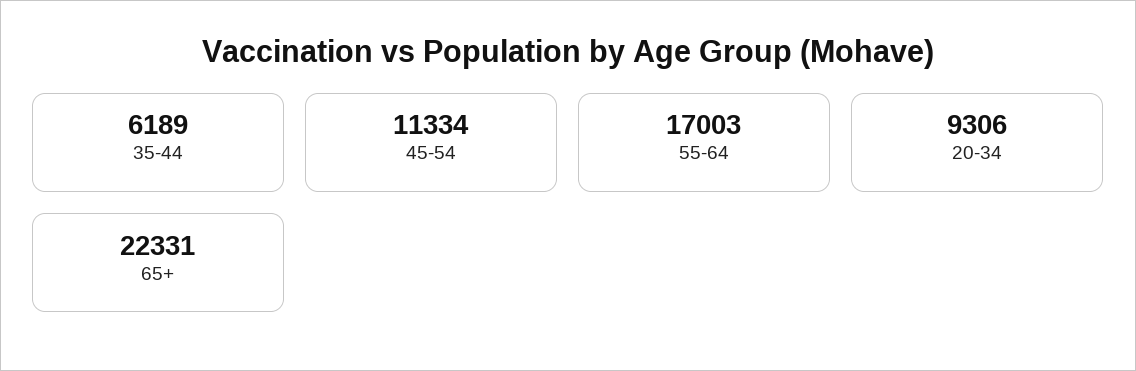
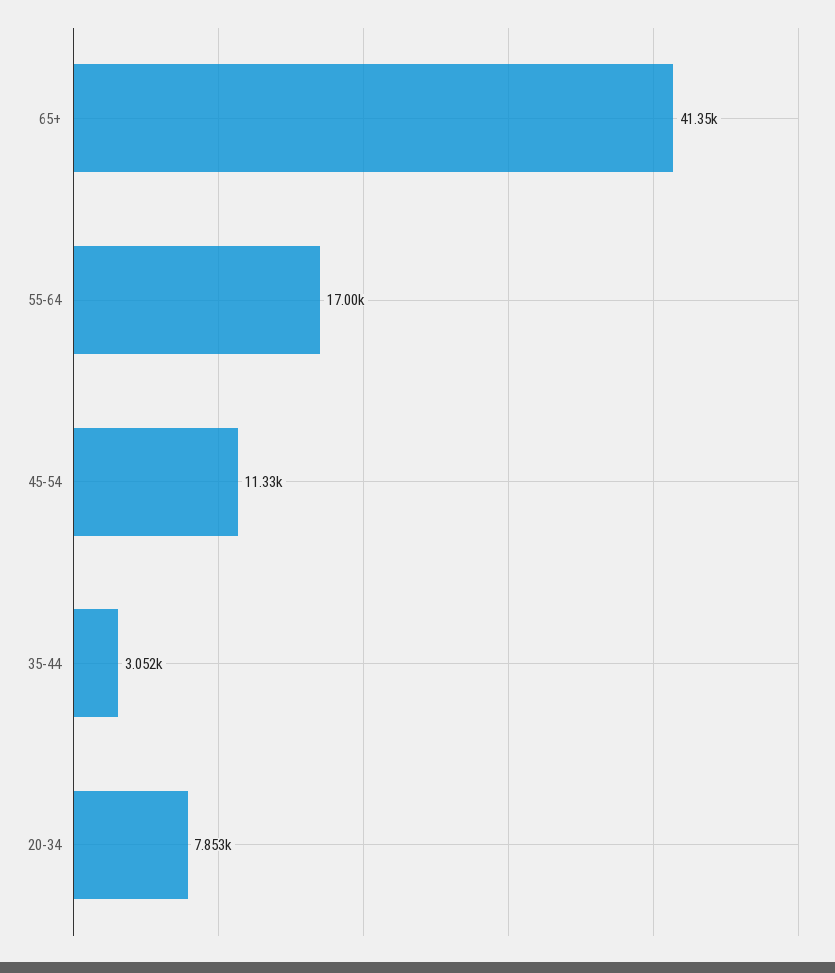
  {
-   "35-44": 6189,
+   "35-44": 3052,
    "45-54": 11334,
    "55-64": 17003,
-   "20-34": 9306,
+   "20-34": 7853,
-   "65+": 22331
+   "65+": 41350
  }

